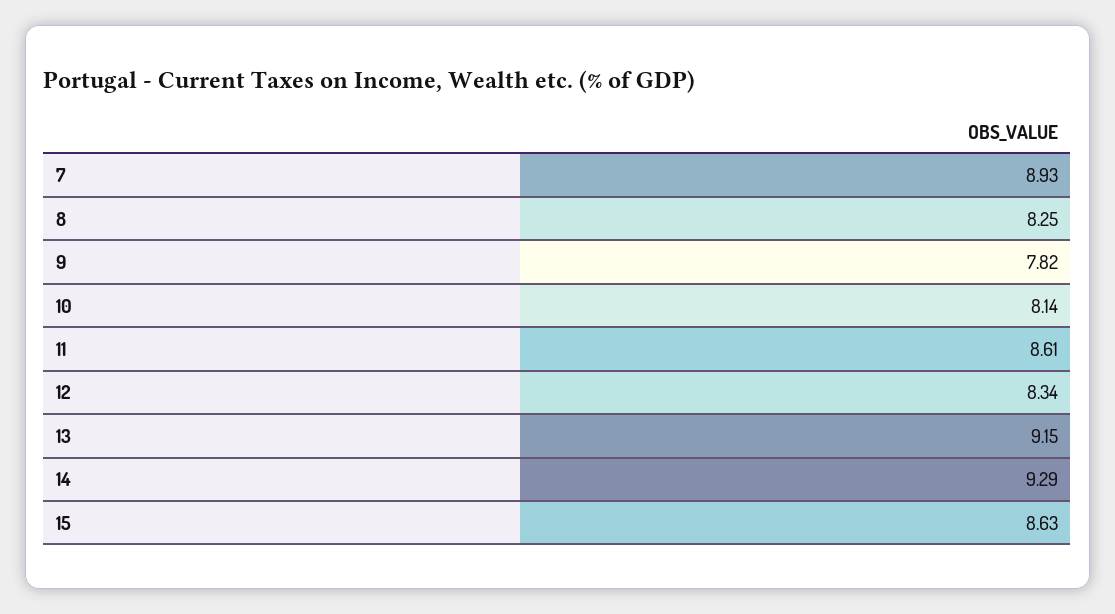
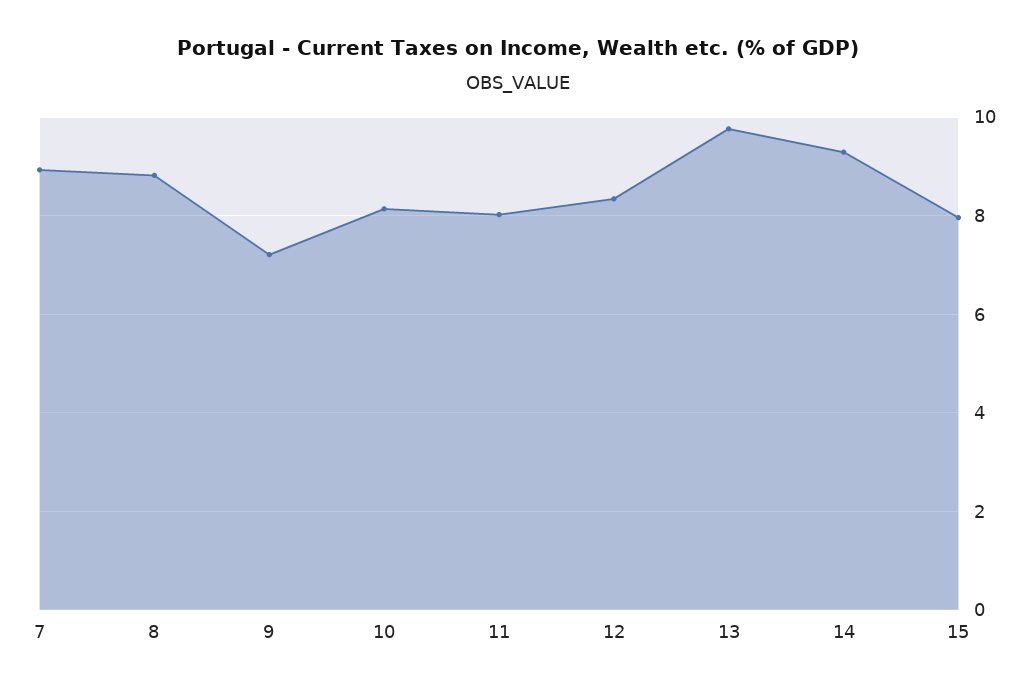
  {
    "7": 8.93,
-   "8": 8.25,
+   "8": 8.8,
-   "9": 7.82,
+   "9": 7.2,
    "10": 8.14,
-   "11": 8.61,
+   "11": 8,
    "12": 8.34,
-   "13": 9.15,
+   "13": 9.8,
    "14": 9.29,
-   "15": 8.63
+   "15": 8
  }

